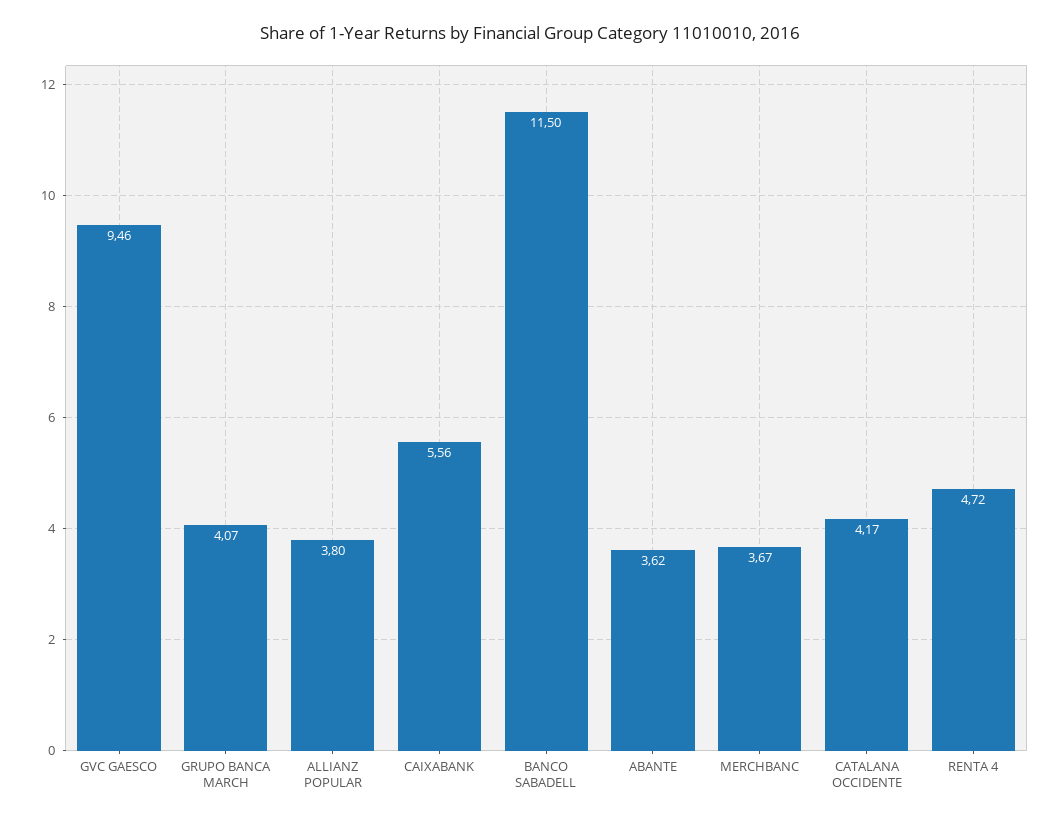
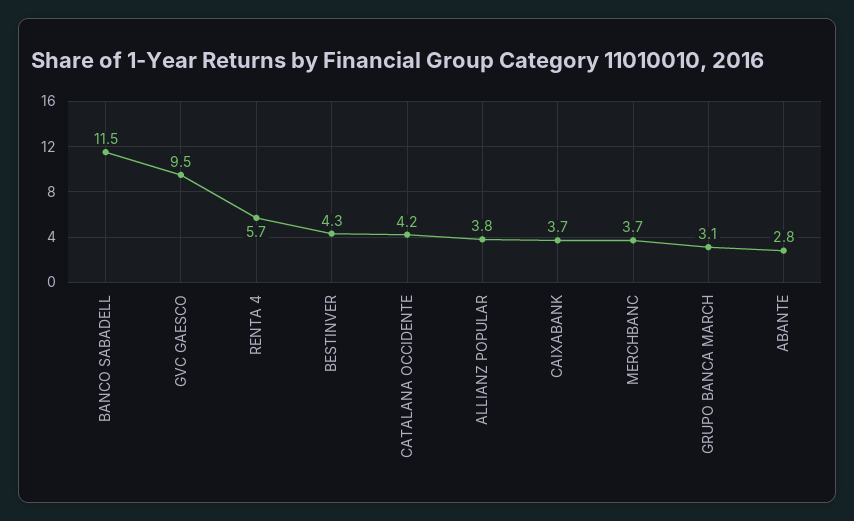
  {
    "GVC GAESCO": 9.46,
-   "GRUPO BANCA MARCH": 4.07,
+   "GRUPO BANCA MARCH": 3.1,
    "ALLIANZ POPULAR": 3.8,
-   "CAIXABANK": 5.56,
+   "CAIXABANK": 3.7,
    "BANCO SABADELL": 11.5,
-   "ABANTE": 3.62,
+   "ABANTE": 2.8,
    "MERCHBANC": 3.67,
    "CATALANA OCCIDENTE": 4.17,
-   "RENTA 4": 4.72
+   "RENTA 4": 5.7,
+   "BESTINVER": 4.3
  }

